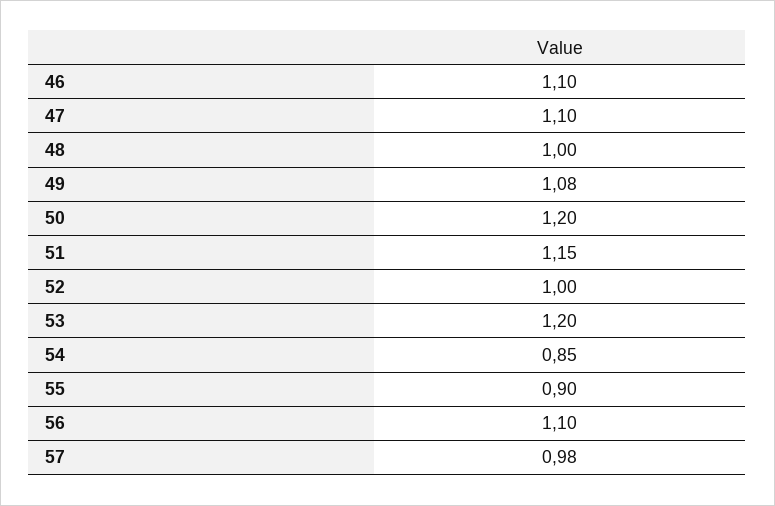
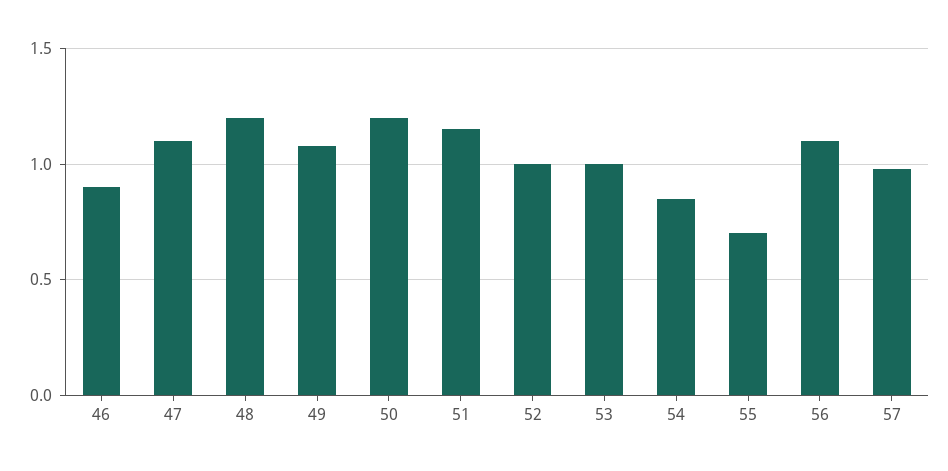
  {
-   "46": 1.1,
+   "46": 0.9,
    "47": 1.1,
-   "48": 1,
+   "48": 1.2,
    "49": 1.08,
    "50": 1.2,
    "51": 1.15,
    "52": 1,
-   "53": 1.2,
+   "53": 1,
    "54": 0.85,
-   "55": 0.9,
+   "55": 0.7,
    "56": 1.1,
    "57": 0.98
  }

